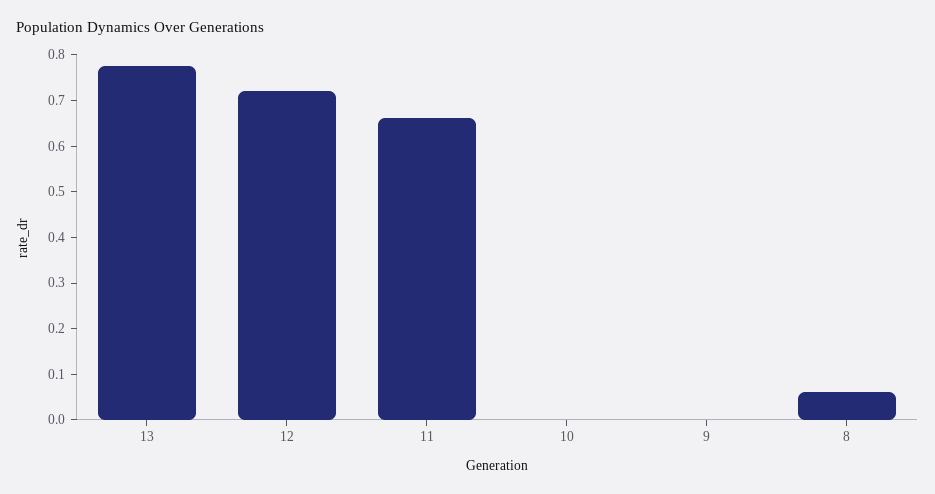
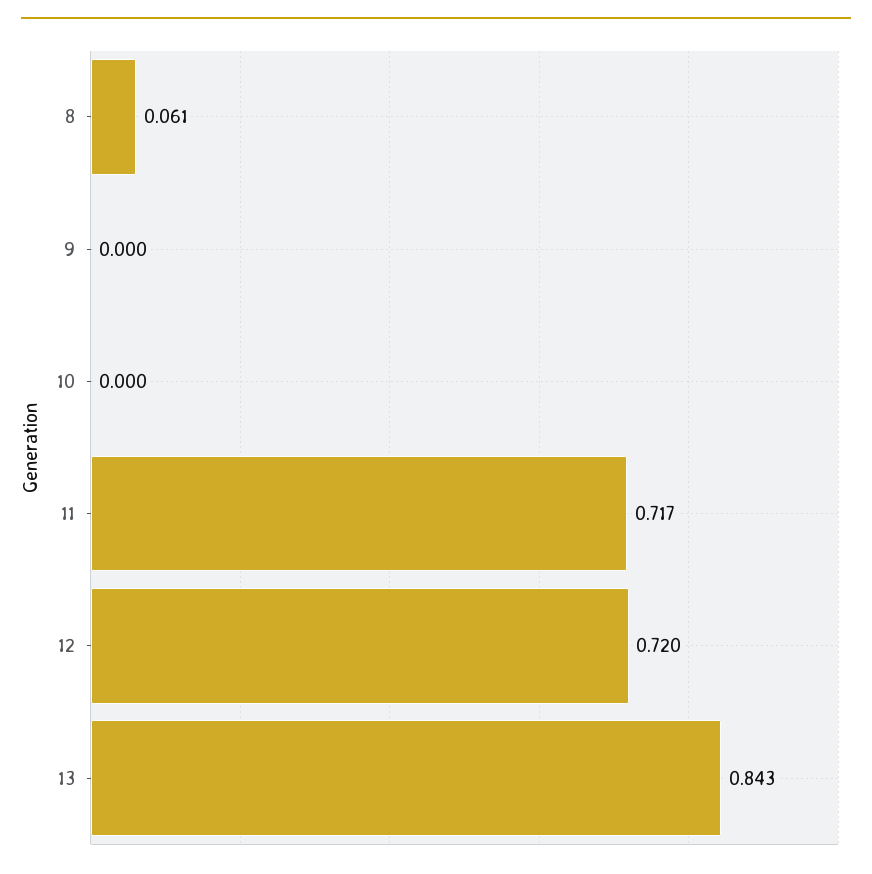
  {
-   "13": 0.78,
+   "13": 0.843,
    "12": 0.72,
-   "11": 0.66,
+   "11": 0.717,
    "10": 0,
    "9": 0,
    "8": 0.061
  }

